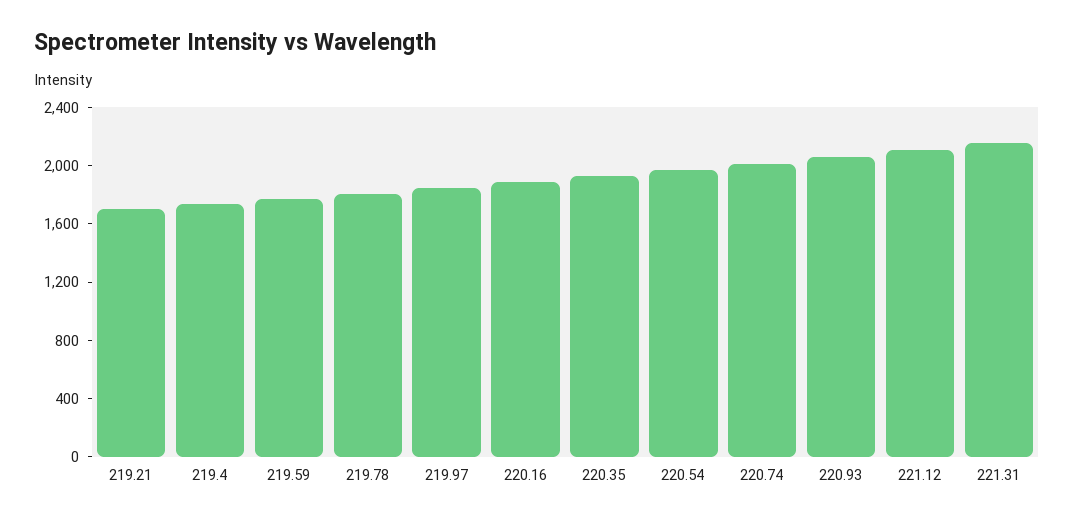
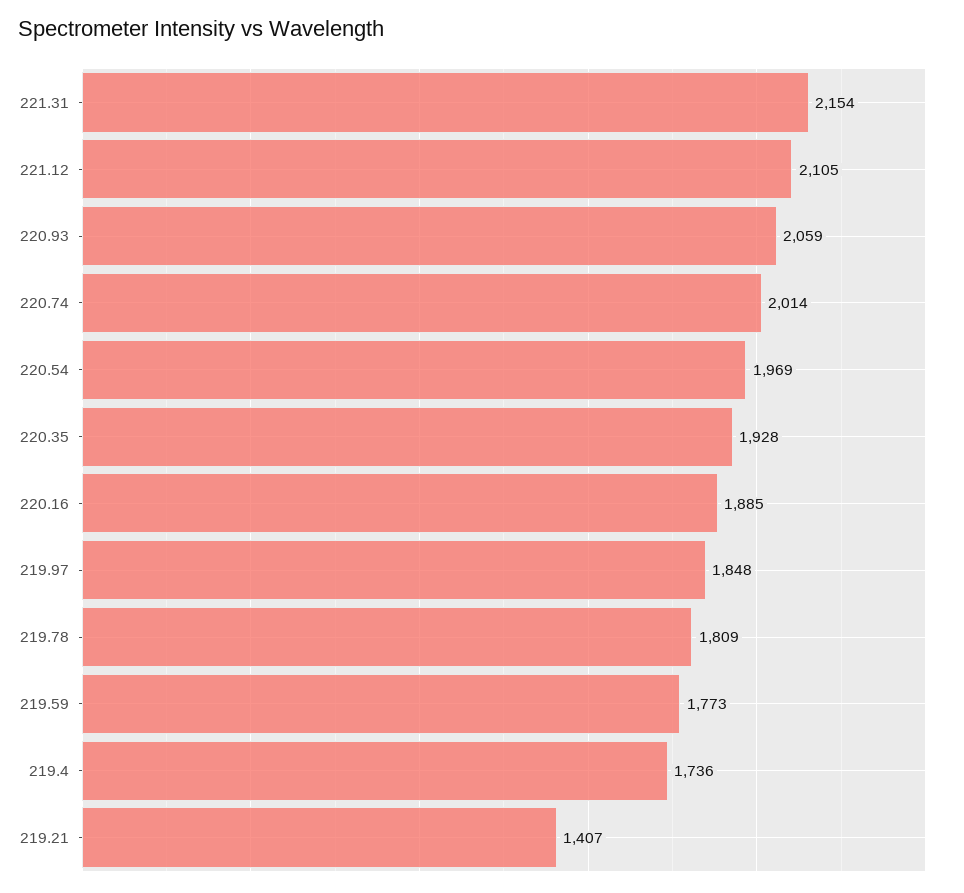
  {
-   "219.21": 1700,
+   "219.21": 1407,
    "219.4": 1736,
    "219.59": 1773,
    "219.78": 1809,
    "219.97": 1848,
    "220.16": 1885,
    "220.35": 1928,
    "220.54": 1969,
    "220.74": 2014,
    "220.93": 2059,
    "221.12": 2105,
    "221.31": 2154
  }

